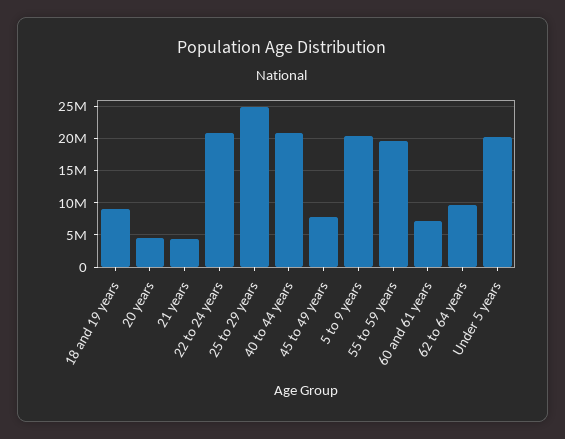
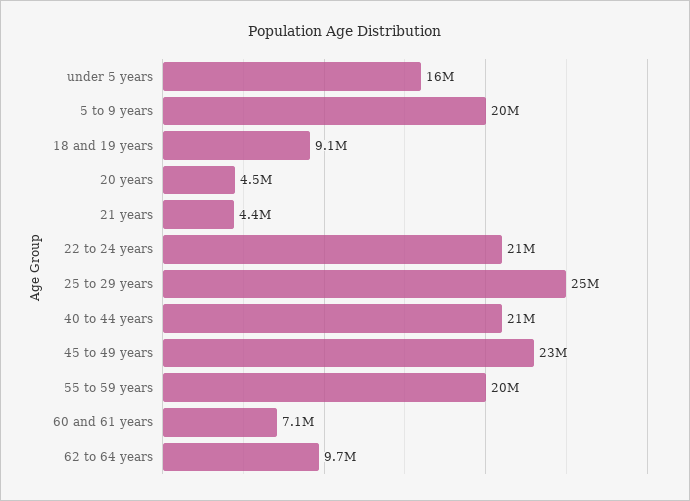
  {
    "18 and 19 years": 9100000,
    "20 years": 4500000,
    "21 years": 4400000,
    "22 to 24 years": 21000000,
    "25 to 29 years": 25000000,
    "40 to 44 years": 21000000,
-   "45 to 49 years": 8000000,
+   "45 to 49 years": 23000000,
    "5 to 9 years": 20000000,
    "55 to 59 years": 20000000,
    "60 and 61 years": 7100000,
    "62 to 64 years": 9700000,
-   "Under 5 years": 20000000
+   "Under 5 years": 16000000
  }

